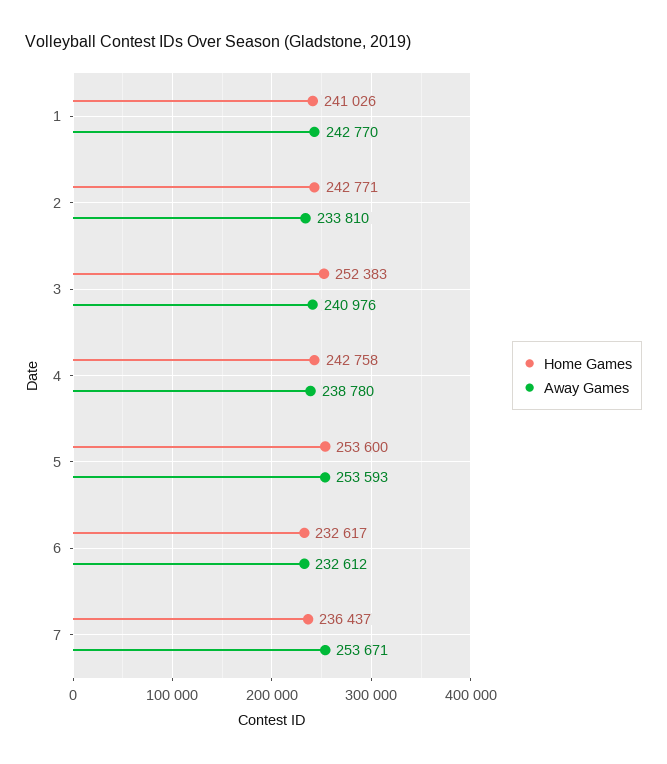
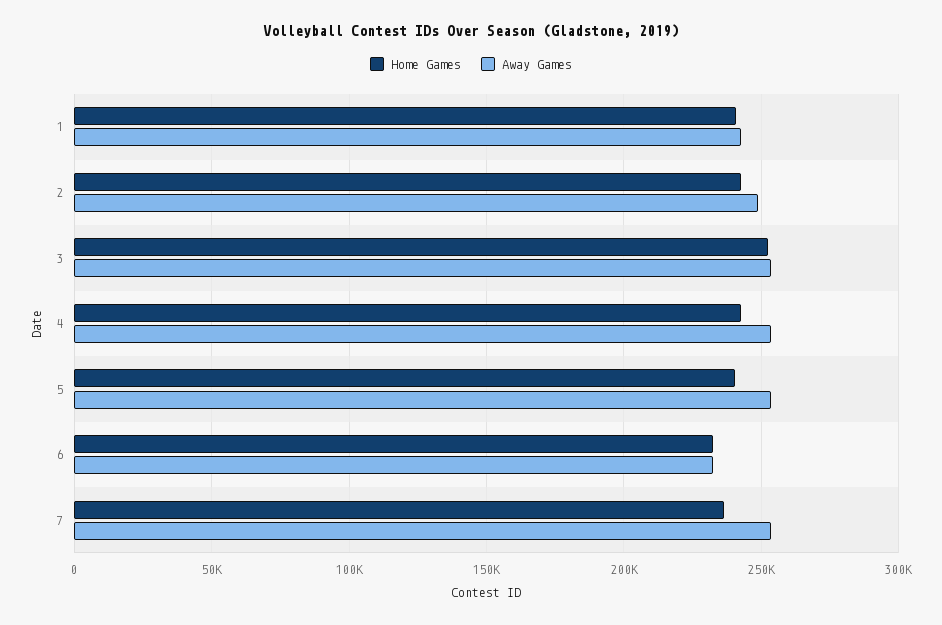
  {
    "Home Games": {
      "1": 241026,
      "2": 242771,
      "3": 252383,
      "4": 242758,
-     "5": 253600,
+     "5": 240000,
      "6": 232617,
      "7": 236437
    },
    "Away Games": {
      "1": 242770,
-     "2": 233810,
+     "2": 250000,
-     "3": 240976,
+     "3": 255000,
-     "4": 238780,
+     "4": 255000,
      "5": 253593,
      "6": 232612,
      "7": 253671
    }
  }

